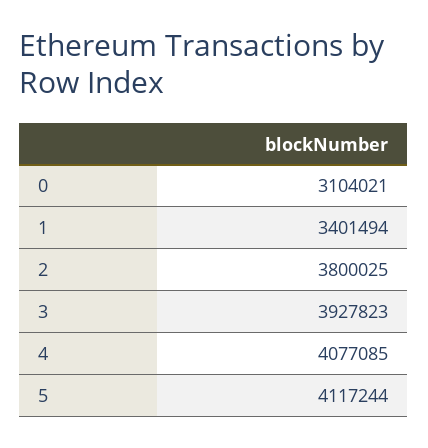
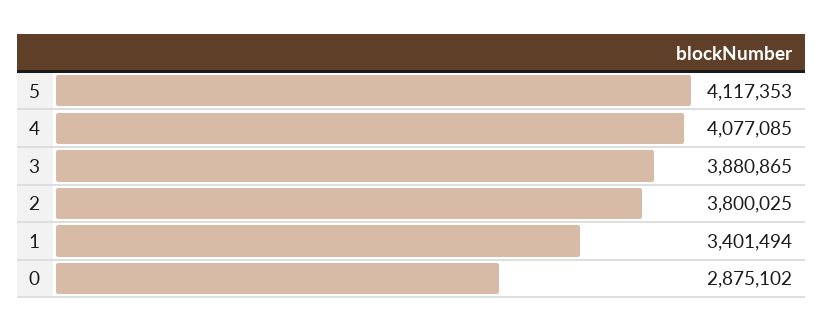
  {
-   "0": 3104021,
+   "0": 2875102,
    "1": 3401494,
    "2": 3800025,
-   "3": 3927823,
+   "3": 3880865,
    "4": 4077085,
-   "5": 4117244
+   "5": 4117353
  }

